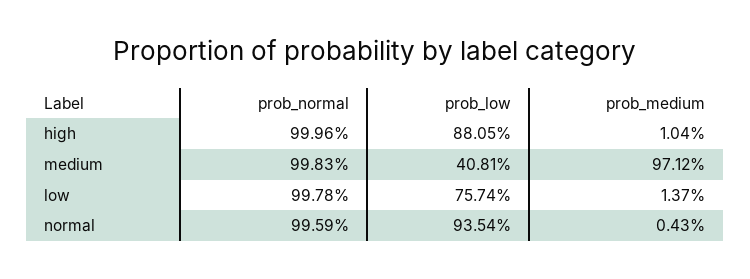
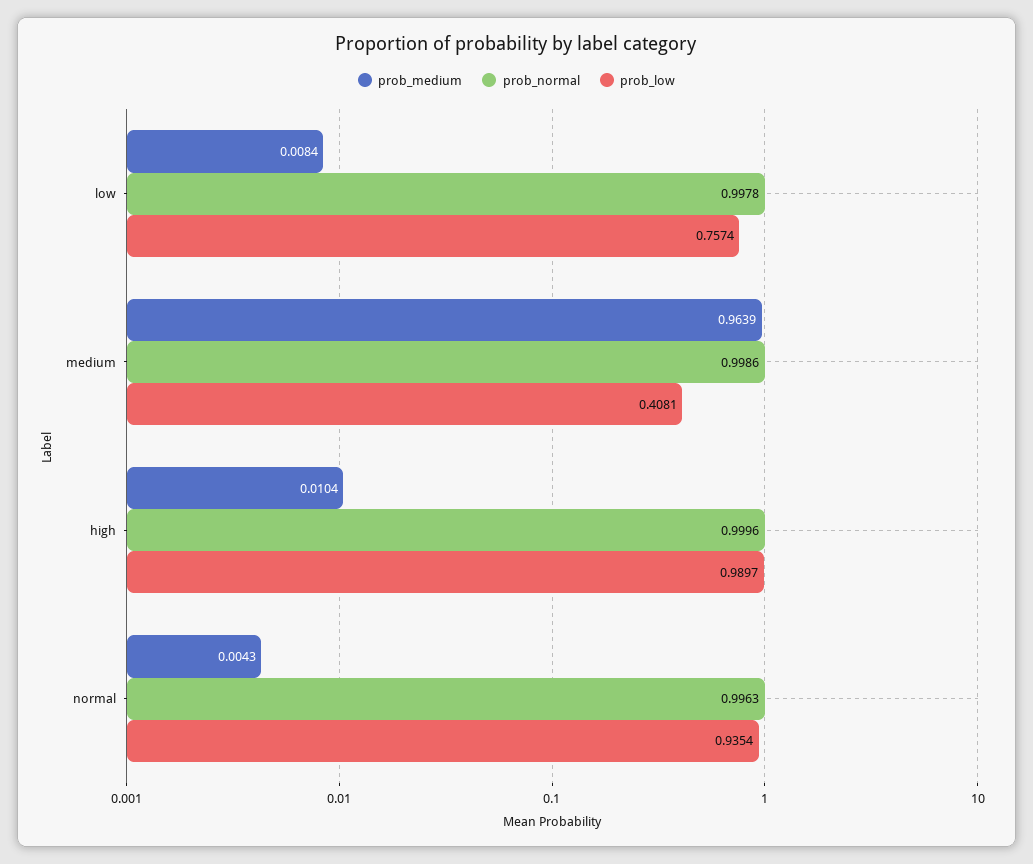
  {
    "prob_normal": {
      "high": 0.9996,
-     "medium": 0.9983,
+     "medium": 0.9986,
      "low": 0.9978,
-     "normal": 0.9959
+     "normal": 0.9963
    },
    "prob_low": {
-     "high": 0.8805,
+     "high": 0.9897,
      "medium": 0.4081,
      "low": 0.7574,
      "normal": 0.9354
    },
    "prob_medium": {
      "high": 0.0104,
-     "medium": 0.9712,
+     "medium": 0.9639,
-     "low": 0.0137,
+     "low": 0.0084,
      "normal": 0.0043
    }
  }

